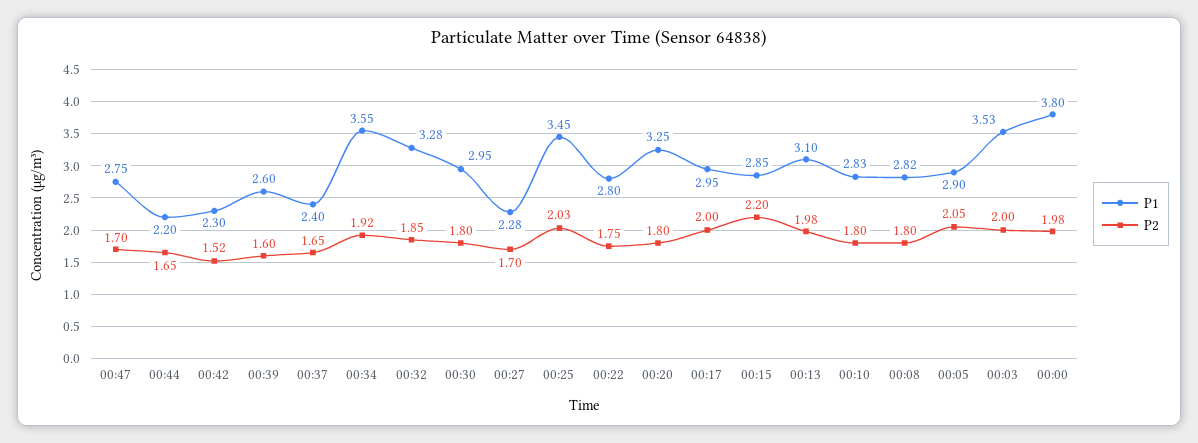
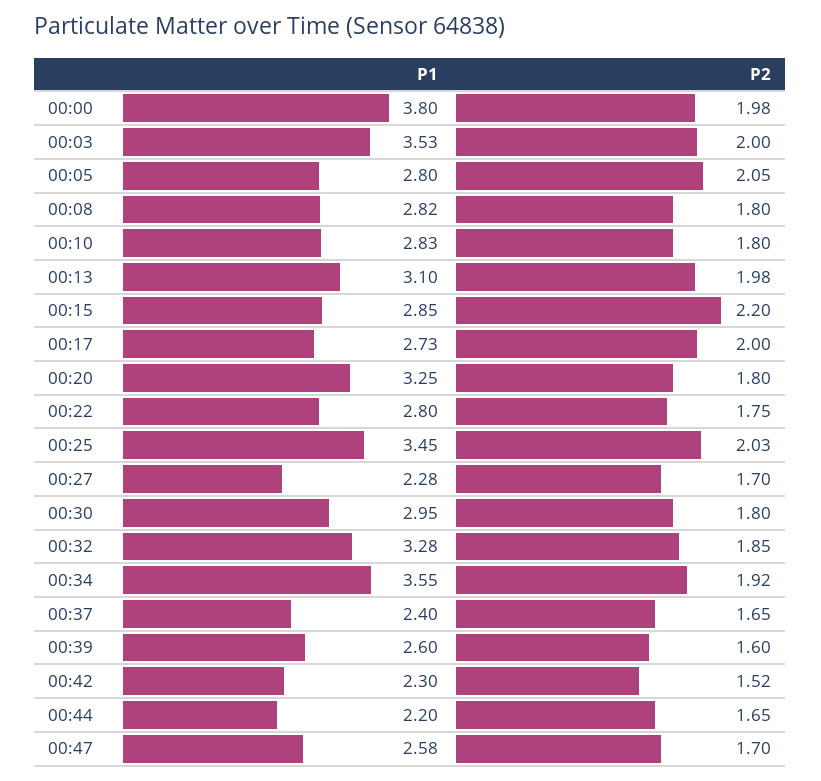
  {
    "P1": {
-     "00:47": 2.75,
+     "00:47": 2.58,
      "00:44": 2.2,
      "00:42": 2.3,
      "00:39": 2.6,
      "00:37": 2.4,
      "00:34": 3.55,
      "00:32": 3.28,
      "00:30": 2.95,
      "00:27": 2.28,
      "00:25": 3.45,
      "00:22": 2.8,
      "00:20": 3.25,
-     "00:17": 2.95,
+     "00:17": 2.73,
      "00:15": 2.85,
      "00:13": 3.1,
      "00:10": 2.83,
      "00:08": 2.82,
-     "00:05": 2.9,
+     "00:05": 2.8,
      "00:03": 3.53,
      "00:00": 3.8
    },
    "P2": {
      "00:47": 1.7,
      "00:44": 1.65,
      "00:42": 1.52,
      "00:39": 1.6,
      "00:37": 1.65,
      "00:34": 1.92,
      "00:32": 1.85,
      "00:30": 1.8,
      "00:27": 1.7,
      "00:25": 2.03,
      "00:22": 1.75,
      "00:20": 1.8,
      "00:17": 2,
      "00:15": 2.2,
      "00:13": 1.98,
      "00:10": 1.8,
      "00:08": 1.8,
      "00:05": 2.05,
      "00:03": 2,
      "00:00": 1.98
    }
  }

